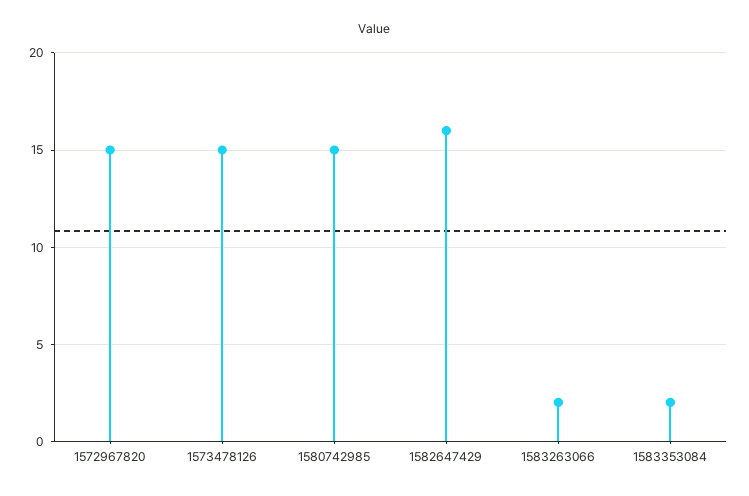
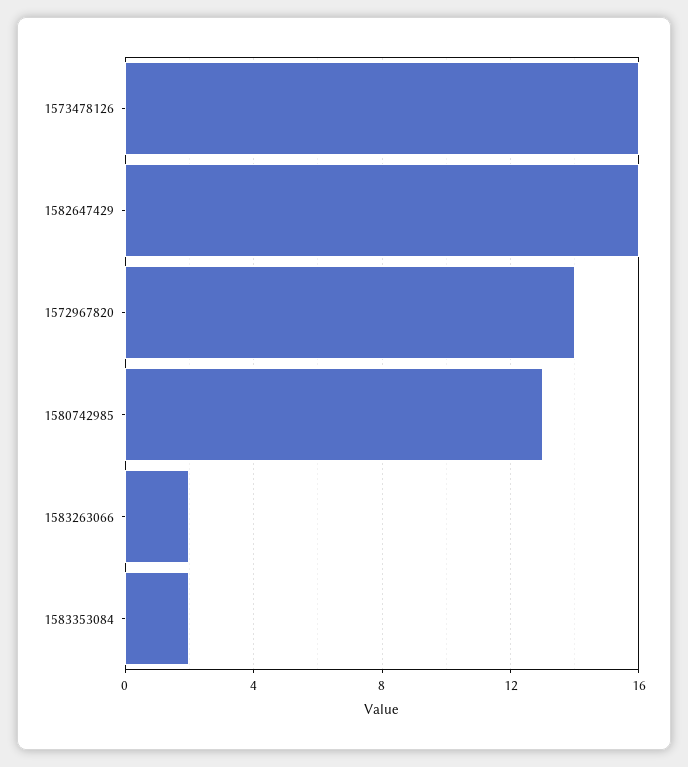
  {
-   "1572967820": 15,
+   "1572967820": 14,
-   "1573478126": 15,
+   "1573478126": 16,
-   "1580742985": 15,
+   "1580742985": 13,
    "1582647429": 16,
    "1583263066": 2,
    "1583353084": 2
  }

